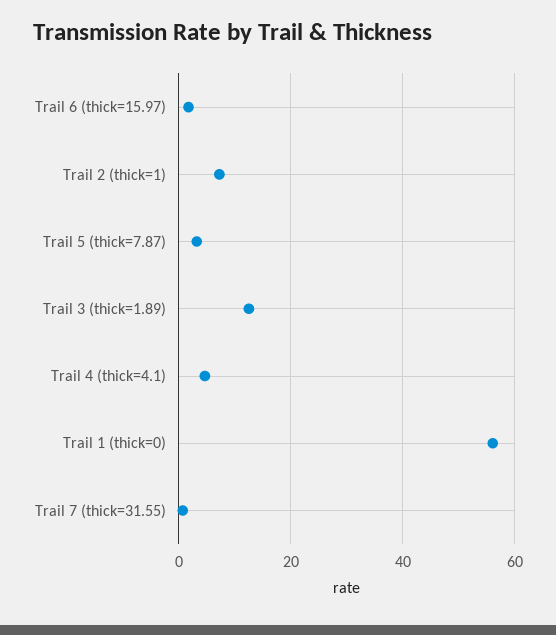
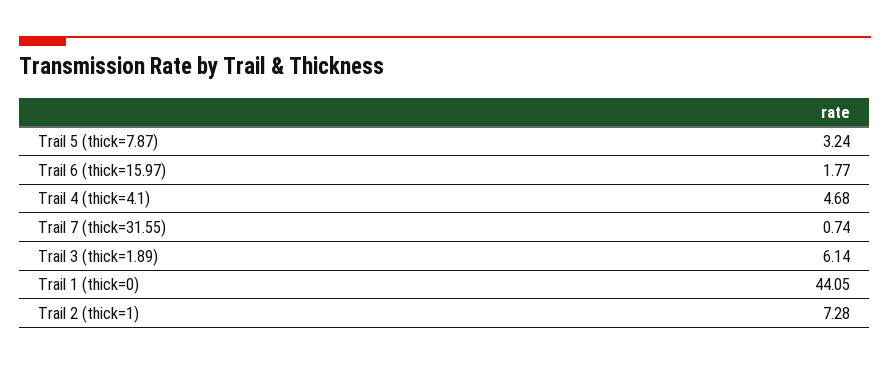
  {
    "Trail 6 (thick=15.97)": 1.77,
    "Trail 2 (thick=1)": 7.28,
    "Trail 5 (thick=7.87)": 3.24,
-   "Trail 3 (thick=1.89)": 12,
+   "Trail 3 (thick=1.89)": 6.14,
    "Trail 4 (thick=4.1)": 4.68,
-   "Trail 1 (thick=0)": 56,
+   "Trail 1 (thick=0)": 44.05,
    "Trail 7 (thick=31.55)": 0.74
  }

